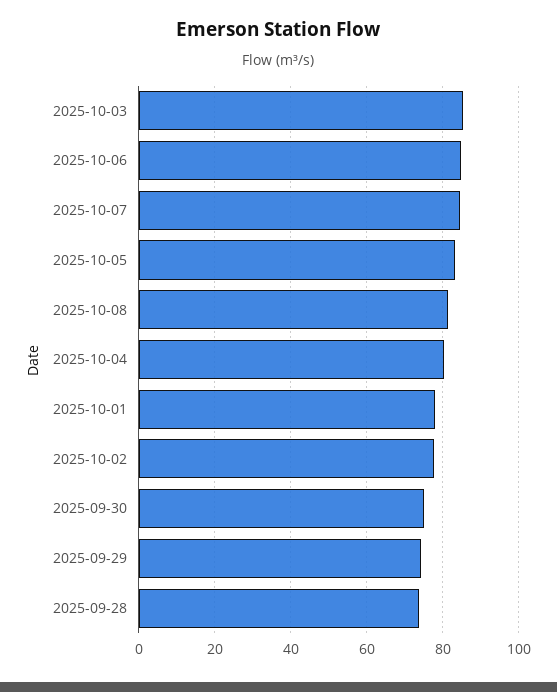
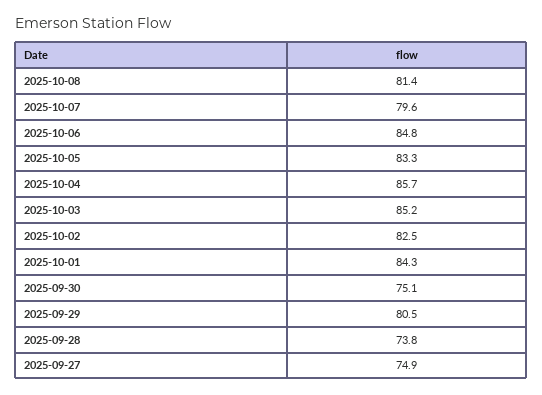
  {
    "2025-10-03": 85.2,
    "2025-10-06": 84.8,
-   "2025-10-07": 84,
+   "2025-10-07": 79.6,
    "2025-10-05": 83.3,
    "2025-10-08": 81.4,
-   "2025-10-04": 80,
+   "2025-10-04": 85.7,
-   "2025-10-01": 78,
+   "2025-10-01": 84.3,
-   "2025-10-02": 78,
+   "2025-10-02": 82.5,
    "2025-09-30": 75.1,
-   "2025-09-29": 74,
+   "2025-09-29": 80.5,
-   "2025-09-28": 73.8
+   "2025-09-28": 73.8,
+   "2025-09-27": 74.9
  }

